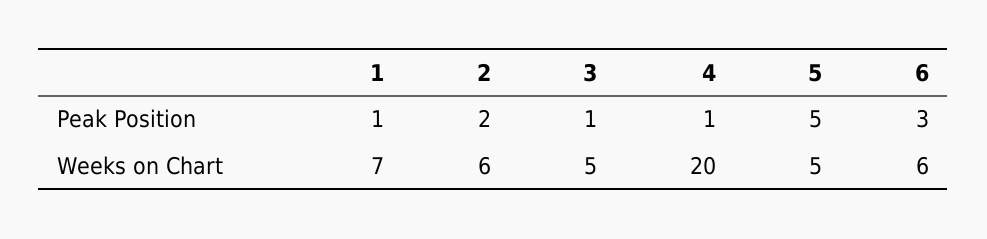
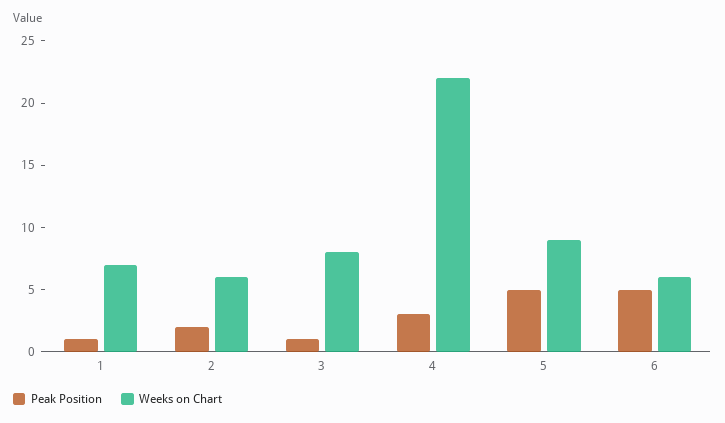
  {
    "Peak Position": {
      "1": 1,
      "2": 2,
      "3": 1,
-     "4": 1,
+     "4": 3,
      "5": 5,
-     "6": 3
+     "6": 5
    },
    "Weeks on Chart": {
      "1": 7,
      "2": 6,
-     "3": 5,
+     "3": 8,
-     "4": 20,
+     "4": 22,
-     "5": 5,
+     "5": 9,
      "6": 6
    }
  }

